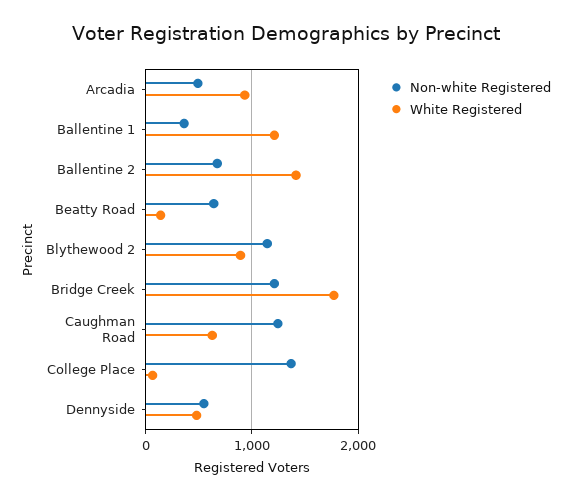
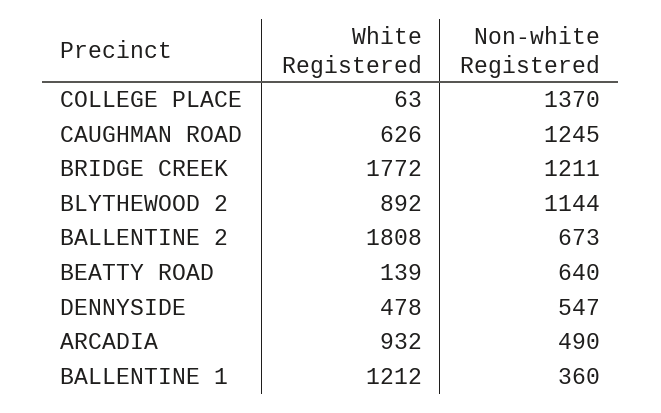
  {
    "Non-white Registered": {
      "Arcadia": 490,
      "Ballentine 1": 360,
      "Ballentine 2": 673,
      "Beatty Road": 640,
      "Blythewood 2": 1144,
      "Bridge Creek": 1211,
      "Caughman Road": 1245,
      "College Place": 1370,
      "Dennyside": 547
    },
    "White Registered": {
      "Arcadia": 932,
      "Ballentine 1": 1212,
-     "Ballentine 2": 1400,
+     "Ballentine 2": 1808,
      "Beatty Road": 139,
      "Blythewood 2": 892,
      "Bridge Creek": 1772,
      "Caughman Road": 626,
      "College Place": 63,
      "Dennyside": 478
    }
  }

